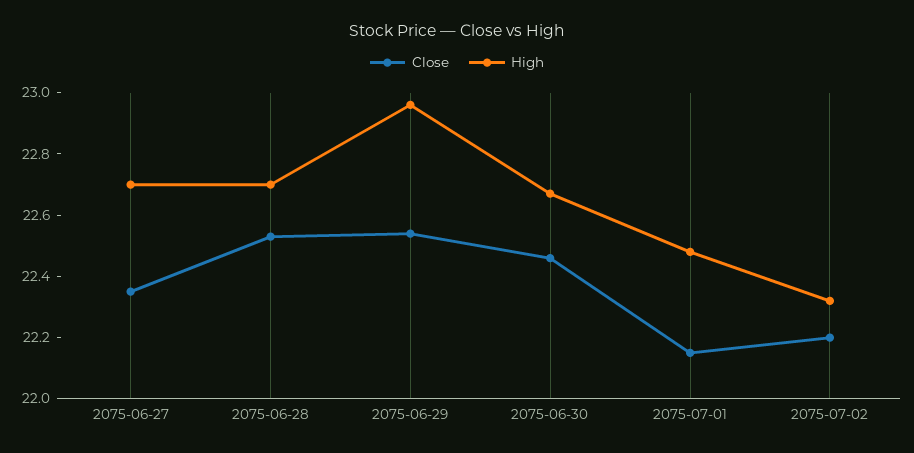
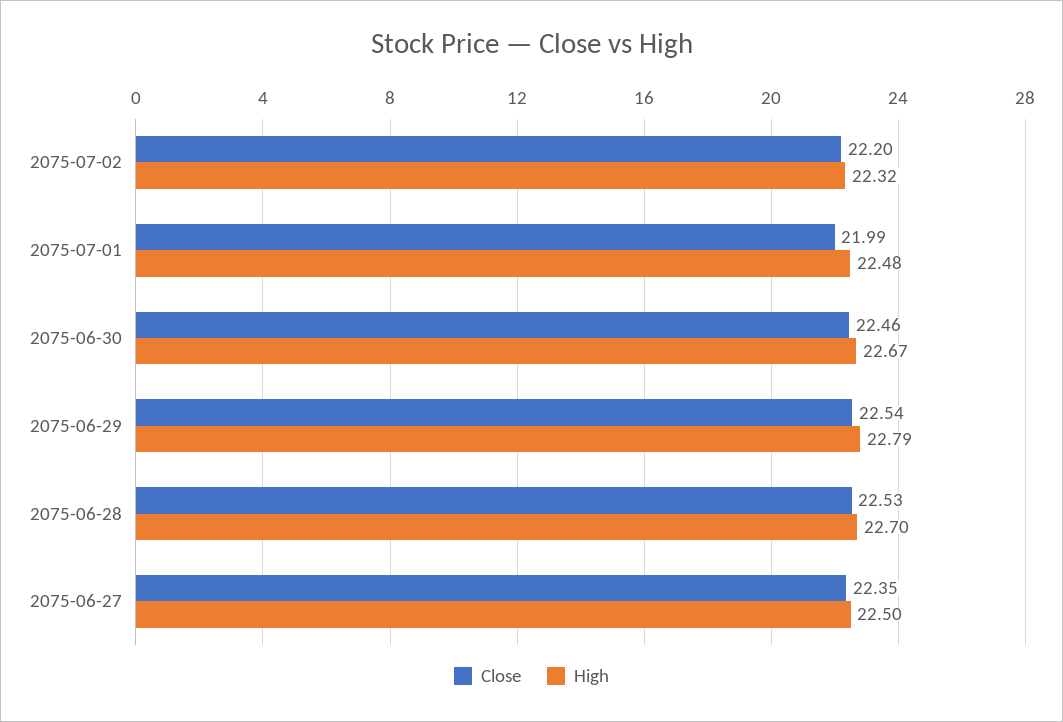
  {
    "Close": {
      "2075-06-27": 22.35,
      "2075-06-28": 22.53,
      "2075-06-29": 22.54,
      "2075-06-30": 22.46,
-     "2075-07-01": 22.15,
+     "2075-07-01": 21.99,
      "2075-07-02": 22.2
    },
    "High": {
-     "2075-06-27": 22.7,
+     "2075-06-27": 22.5,
      "2075-06-28": 22.7,
-     "2075-06-29": 22.95,
+     "2075-06-29": 22.79,
      "2075-06-30": 22.67,
      "2075-07-01": 22.48,
      "2075-07-02": 22.32
    }
  }

